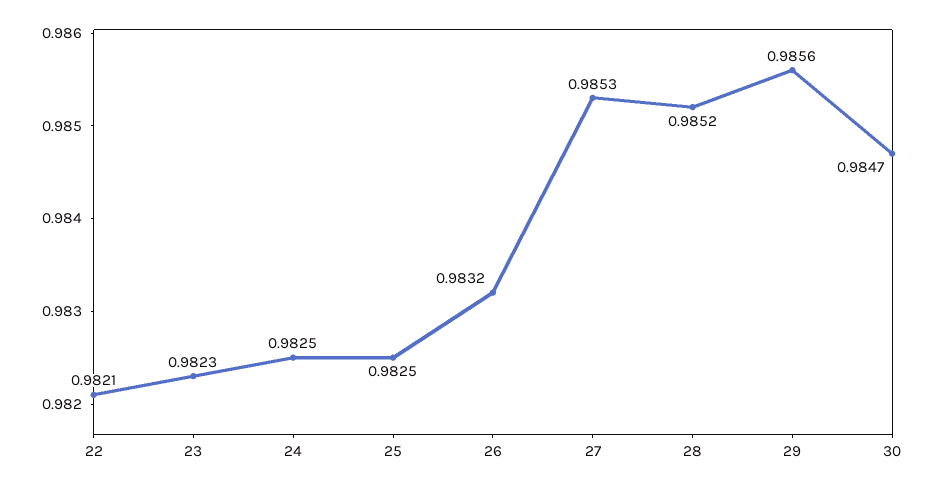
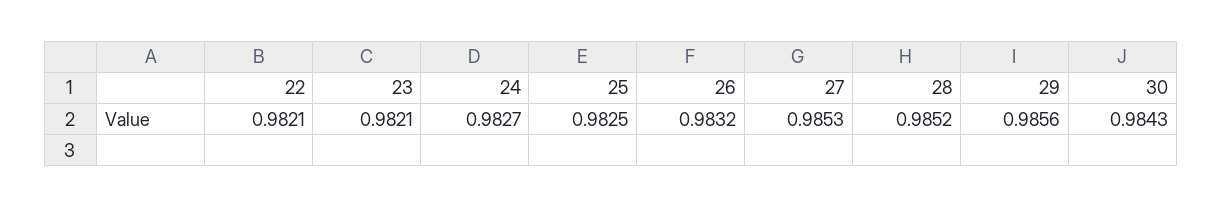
  {
    "22": 0.9821,
-   "23": 0.9823,
+   "23": 0.9821,
-   "24": 0.9825,
+   "24": 0.9827,
    "25": 0.9825,
    "26": 0.9832,
    "27": 0.9853,
    "28": 0.9852,
    "29": 0.9856,
-   "30": 0.9847
+   "30": 0.9843
  }

